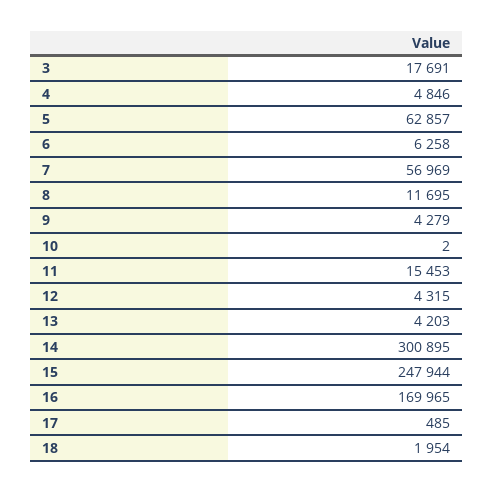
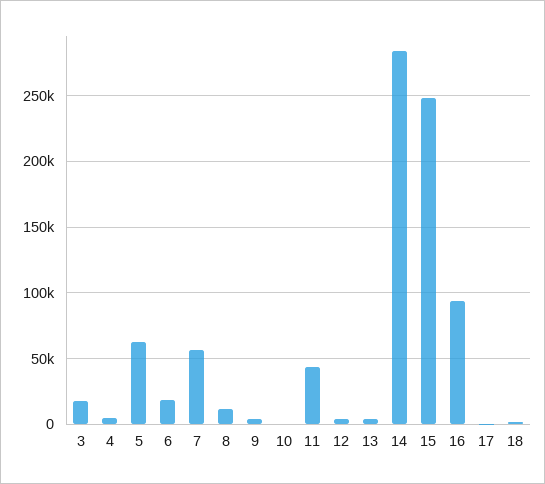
  {
    "3": 17691,
    "4": 4846,
    "5": 62857,
-   "6": 6258,
+   "6": 20000,
    "7": 56969,
    "8": 11695,
    "9": 4279,
    "10": 2,
-   "11": 15453,
+   "11": 45000,
    "12": 4315,
    "13": 4203,
-   "14": 300895,
+   "14": 285000,
    "15": 247944,
-   "16": 169965,
+   "16": 95000,
    "17": 485,
    "18": 1954
  }

